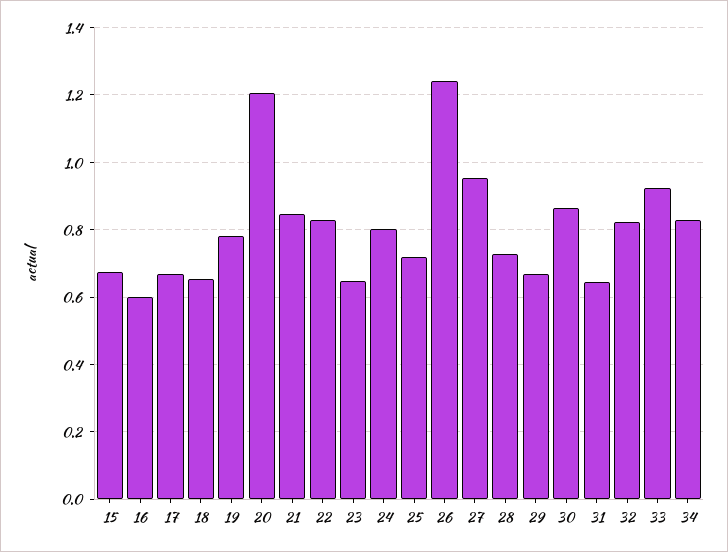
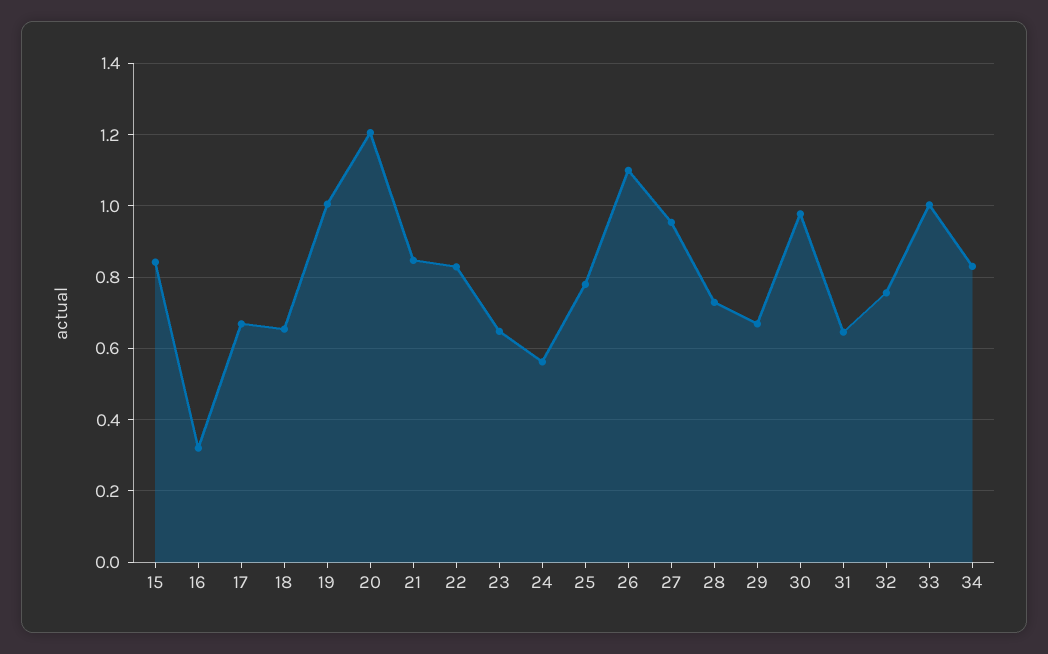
  {
-   "15": 0.68,
+   "15": 0.84,
-   "16": 0.6,
+   "16": 0.32,
    "17": 0.66,
    "18": 0.66,
-   "19": 0.78,
+   "19": 1,
    "20": 1.2,
    "21": 0.84,
    "22": 0.82,
    "23": 0.64,
-   "24": 0.8,
+   "24": 0.56,
-   "25": 0.72,
+   "25": 0.78,
-   "26": 1.24,
+   "26": 1.1,
    "27": 0.96,
    "28": 0.72,
    "29": 0.66,
-   "30": 0.86,
+   "30": 0.98,
    "31": 0.64,
-   "32": 0.82,
+   "32": 0.76,
-   "33": 0.92,
+   "33": 1,
    "34": 0.84
  }

